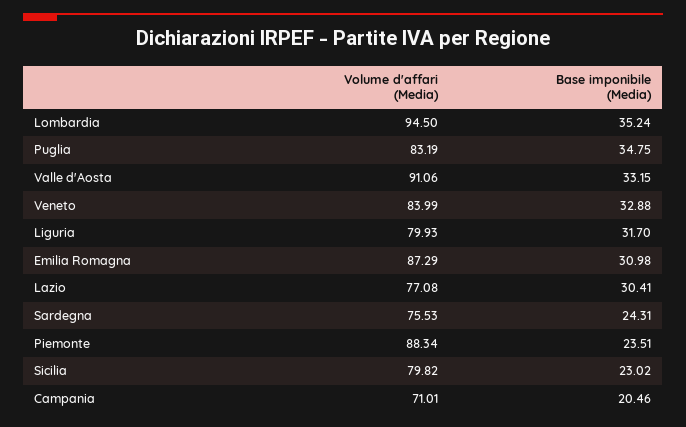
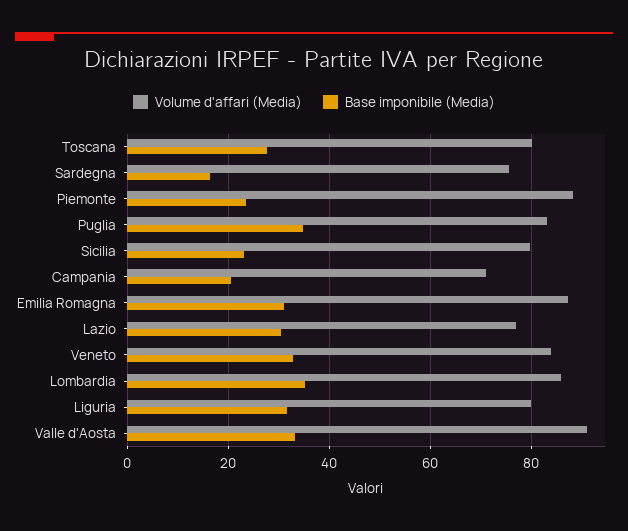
  {
    "Volume d'affari (Media)": {
-     "Lombardia": 94.5,
+     "Lombardia": 86,
      "Puglia": 83.19,
      "Valle d'Aosta": 91.06,
      "Veneto": 83.99,
      "Liguria": 79.93,
      "Emilia Romagna": 87.29,
      "Lazio": 77.08,
      "Sardegna": 75.53,
      "Piemonte": 88.34,
      "Sicilia": 79.82,
-     "Campania": 71.01
+     "Campania": 71.01,
+     "Toscana": 80
    },
    "Base imponibile (Media)": {
      "Lombardia": 35.24,
      "Puglia": 34.75,
      "Valle d'Aosta": 33.15,
      "Veneto": 32.88,
      "Liguria": 31.7,
      "Emilia Romagna": 30.98,
      "Lazio": 30.41,
-     "Sardegna": 24.31,
+     "Sardegna": 16,
      "Piemonte": 23.51,
      "Sicilia": 23.02,
-     "Campania": 20.46
+     "Campania": 20.46,
+     "Toscana": 28
    }
  }

